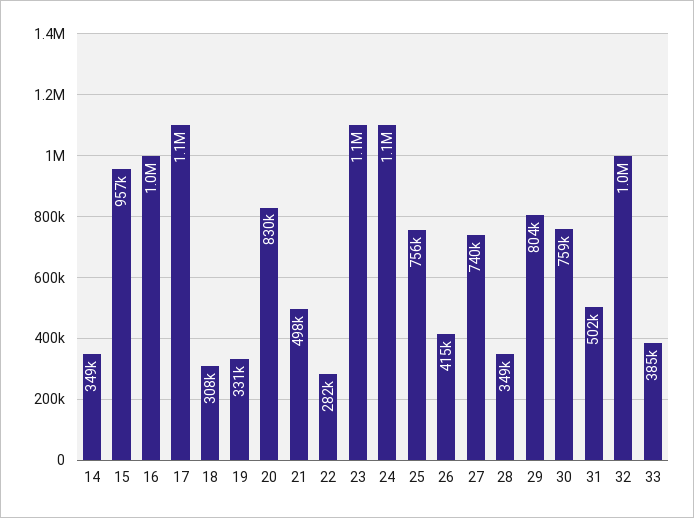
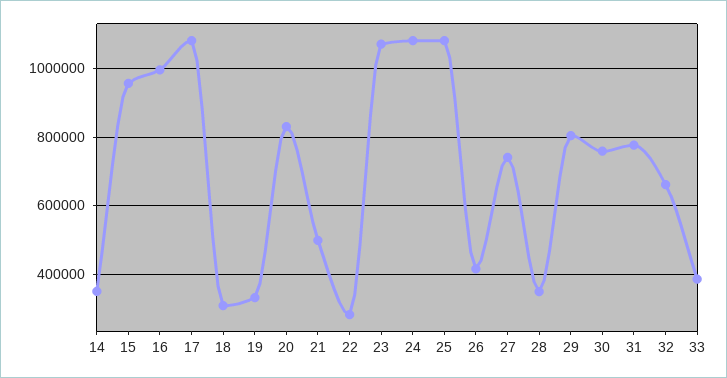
  {
    "14": 349000,
    "15": 957000,
    "16": 1000000,
    "17": 1100000,
    "18": 308000,
    "19": 331000,
    "20": 830000,
    "21": 498000,
    "22": 282000,
    "23": 1100000,
    "24": 1100000,
-   "25": 756000,
+   "25": 1080000,
    "26": 415000,
    "27": 740000,
    "28": 349000,
    "29": 804000,
    "30": 759000,
-   "31": 502000,
+   "31": 780000,
-   "32": 1000000,
+   "32": 660000,
    "33": 385000
  }

